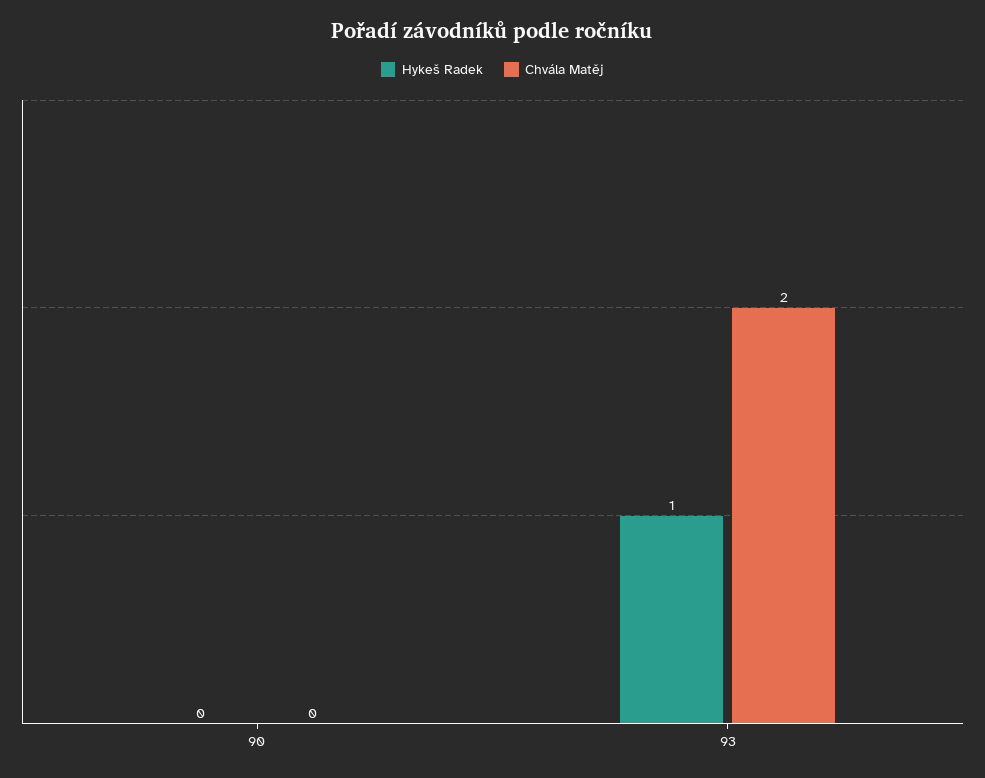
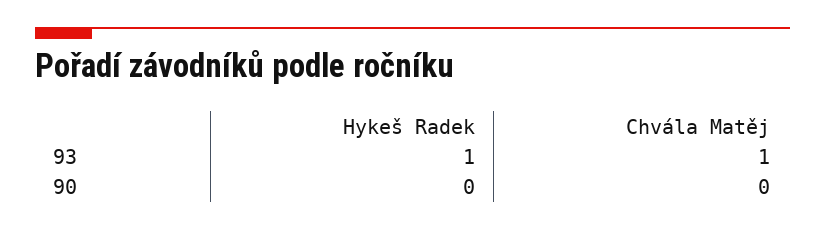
  {
    "Hykeš Radek": {
      "90": 0,
      "93": 1
    },
    "Chvála Matěj": {
      "90": 0,
-     "93": 2
+     "93": 1
    }
  }

